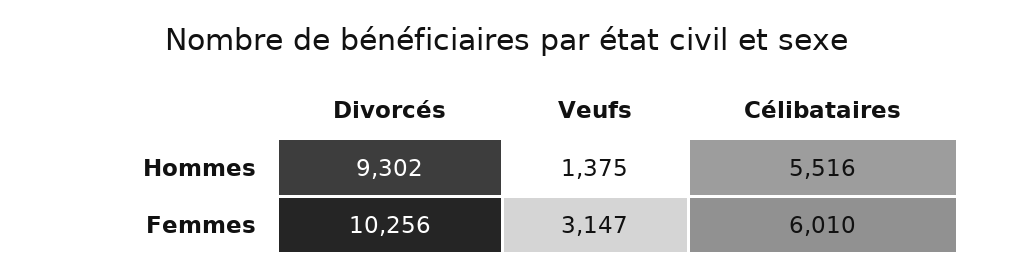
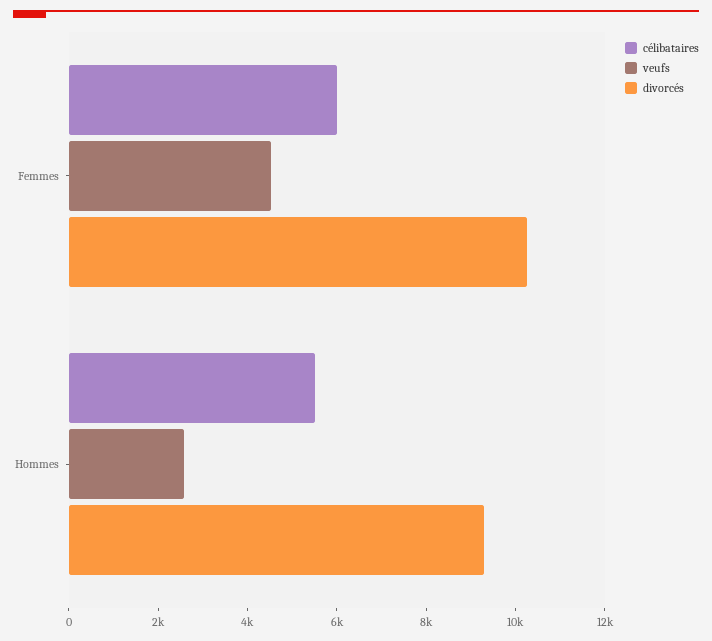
  {
    "Divorcés": {
      "Hommes": 9302,
      "Femmes": 10256
    },
    "Veufs": {
-     "Hommes": 1375,
+     "Hommes": 2500,
-     "Femmes": 3147
+     "Femmes": 4500
    },
    "Célibataires": {
      "Hommes": 5516,
      "Femmes": 6010
    }
  }

